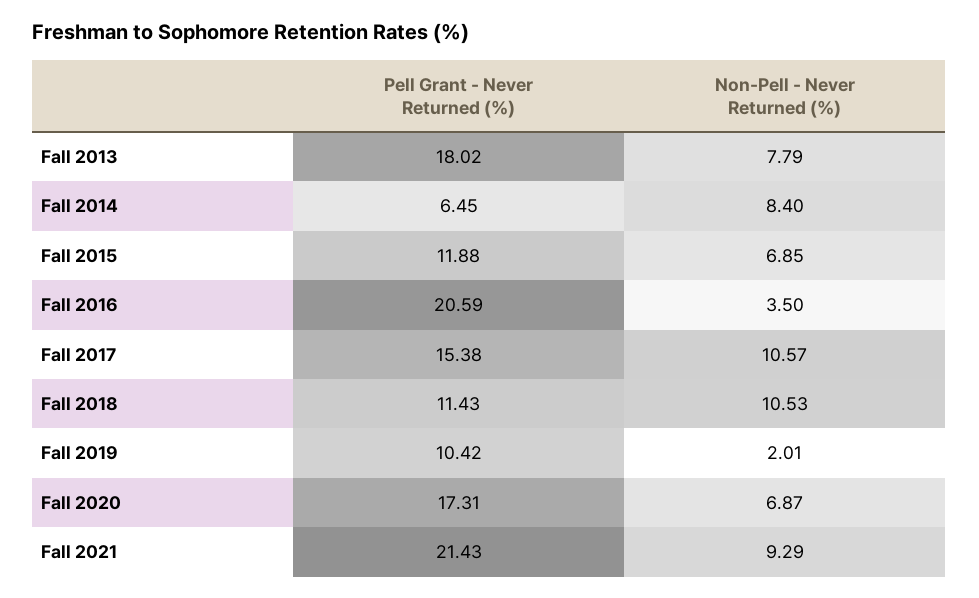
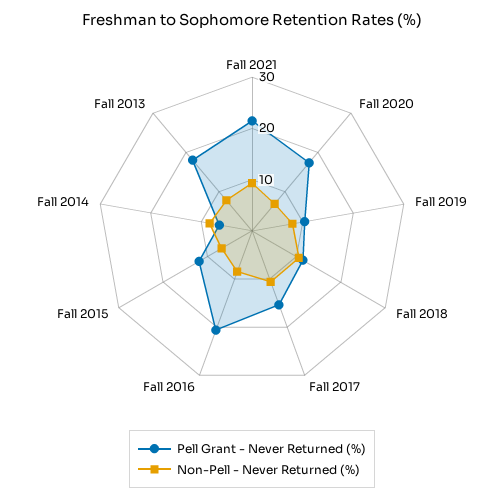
  {
    "Pell Grant - Never Returned (%)": {
      "Fall 2013": 18.02,
      "Fall 2014": 6.45,
      "Fall 2015": 11.88,
      "Fall 2016": 20.59,
      "Fall 2017": 15.38,
      "Fall 2018": 11.43,
      "Fall 2019": 10.42,
      "Fall 2020": 17.31,
      "Fall 2021": 21.43
    },
    "Non-Pell - Never Returned (%)": {
      "Fall 2013": 7.79,
      "Fall 2014": 8.4,
      "Fall 2015": 6.85,
-     "Fall 2016": 3.5,
+     "Fall 2016": 8,
      "Fall 2017": 10.57,
      "Fall 2018": 10.53,
-     "Fall 2019": 2.01,
+     "Fall 2019": 8,
      "Fall 2020": 6.87,
      "Fall 2021": 9.29
    }
  }

